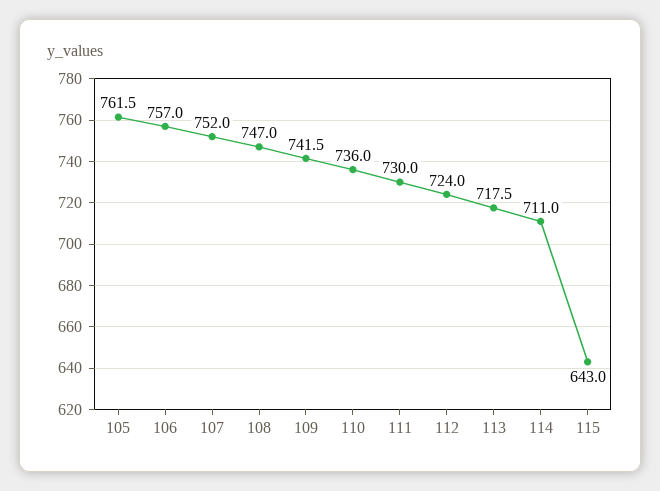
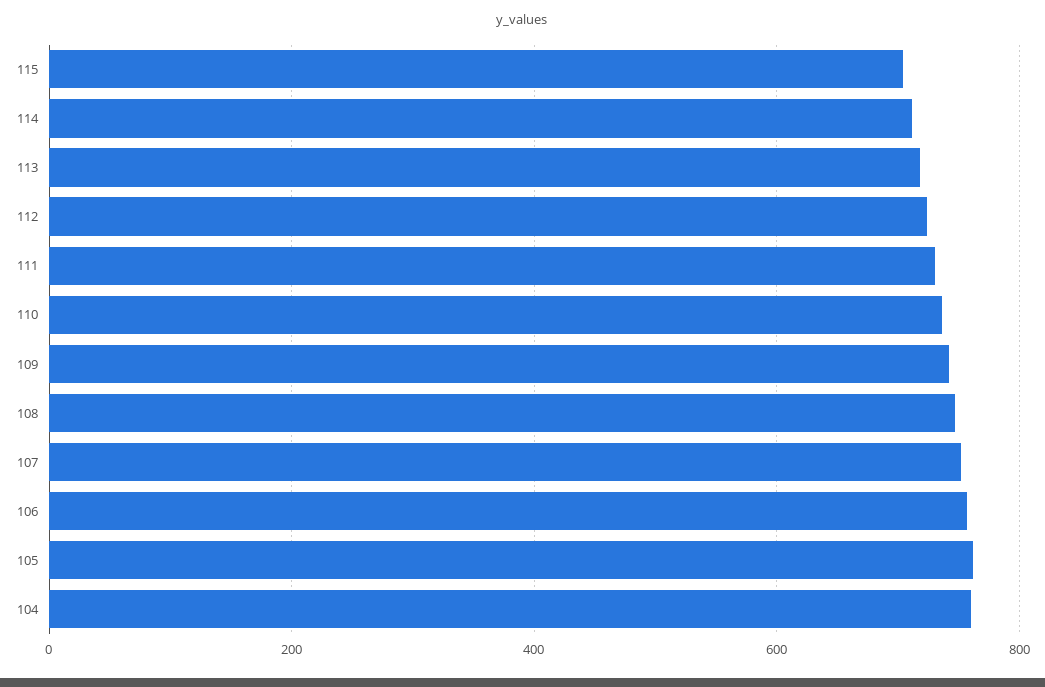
  {
    "105": 761.5,
    "106": 757,
    "107": 752,
    "108": 747,
    "109": 741.5,
    "110": 736,
    "111": 730,
    "112": 724,
    "113": 717.5,
    "114": 711,
-   "115": 643
+   "115": 700,
+   "104": 760
  }

